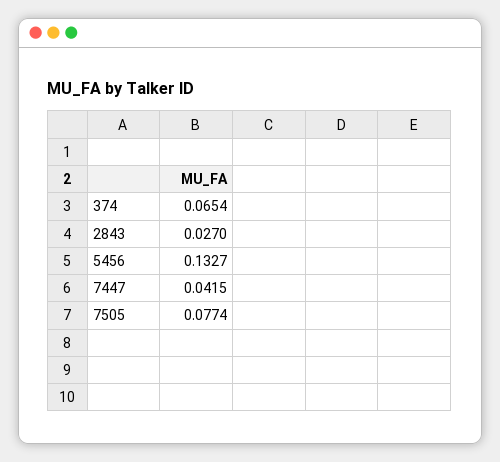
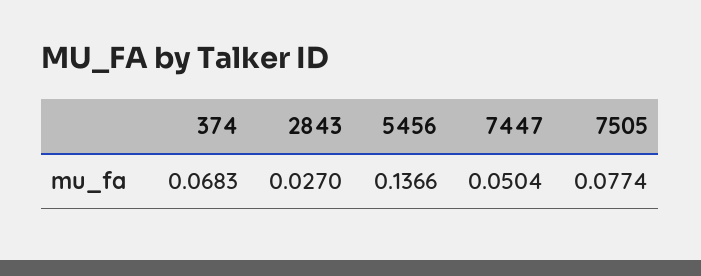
  {
-   "374": 0.0654,
+   "374": 0.0683,
    "2843": 0.027,
-   "5456": 0.1327,
+   "5456": 0.1366,
-   "7447": 0.0415,
+   "7447": 0.0504,
    "7505": 0.0774
  }

